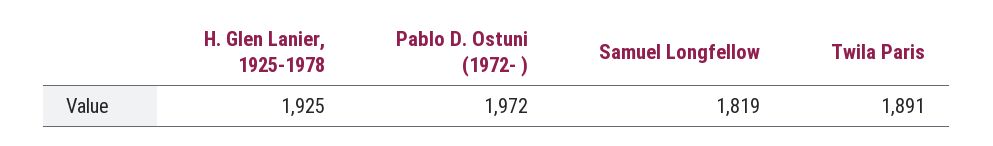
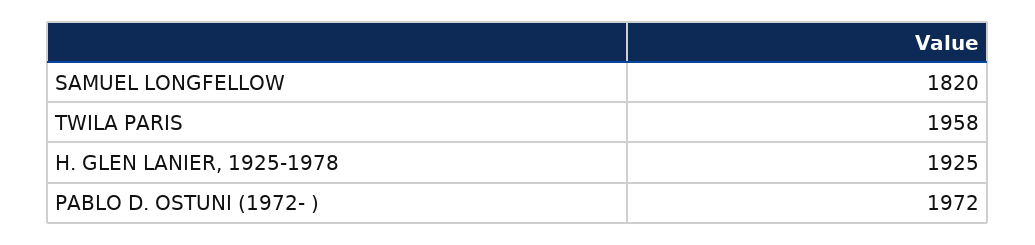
  {
    "H. Glen Lanier, 1925-1978": 1925,
    "Pablo D. Ostuni (1972- )": 1972,
-   "Samuel Longfellow": 1819,
+   "Samuel Longfellow": 1820,
-   "Twila Paris": 1891
+   "Twila Paris": 1958
  }

